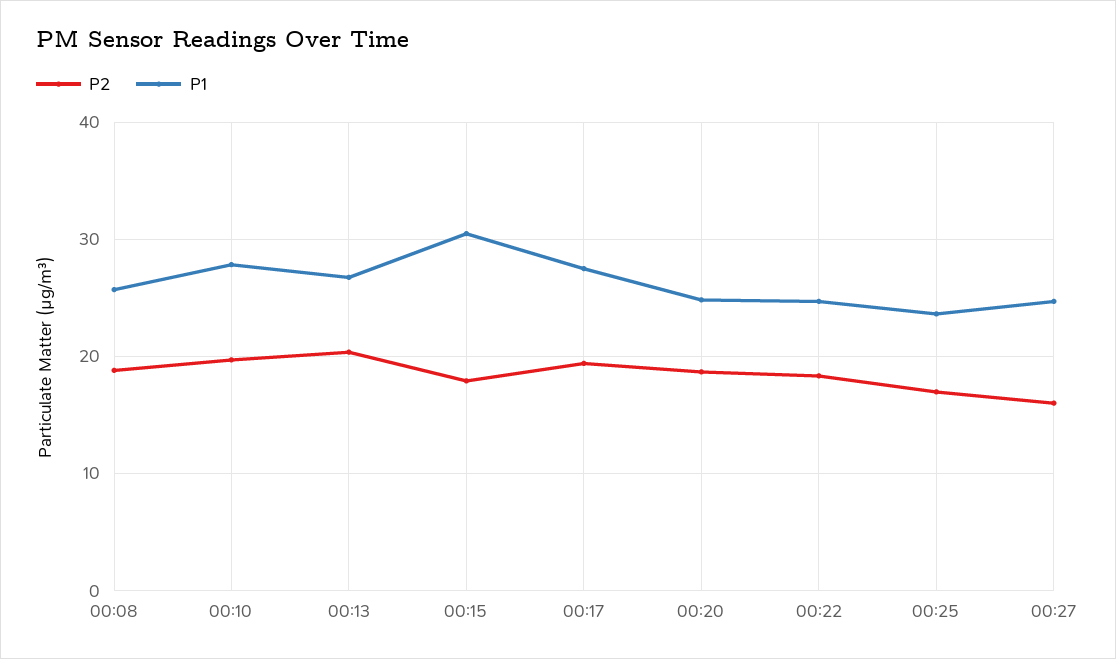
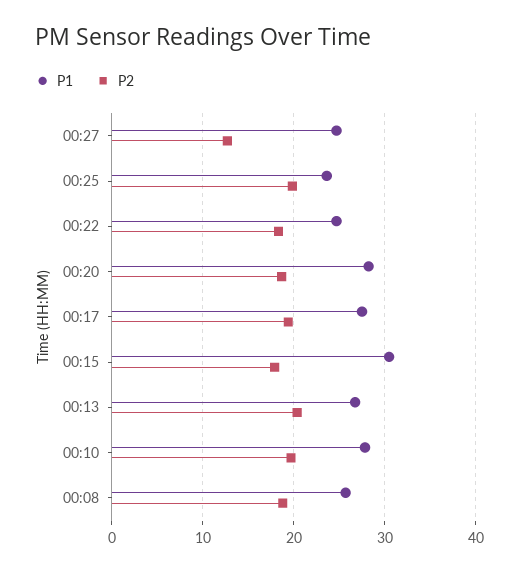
  {
    "P2": {
      "00:08": 19,
      "00:10": 20,
      "00:13": 20,
      "00:15": 18,
      "00:17": 19,
      "00:20": 19,
      "00:22": 18,
-     "00:25": 17,
+     "00:25": 20,
-     "00:27": 16
+     "00:27": 13
    },
    "P1": {
      "00:08": 26,
      "00:10": 28,
      "00:13": 27,
      "00:15": 30,
      "00:17": 28,
-     "00:20": 25,
+     "00:20": 28,
      "00:22": 25,
      "00:25": 24,
      "00:27": 25
    }
  }

